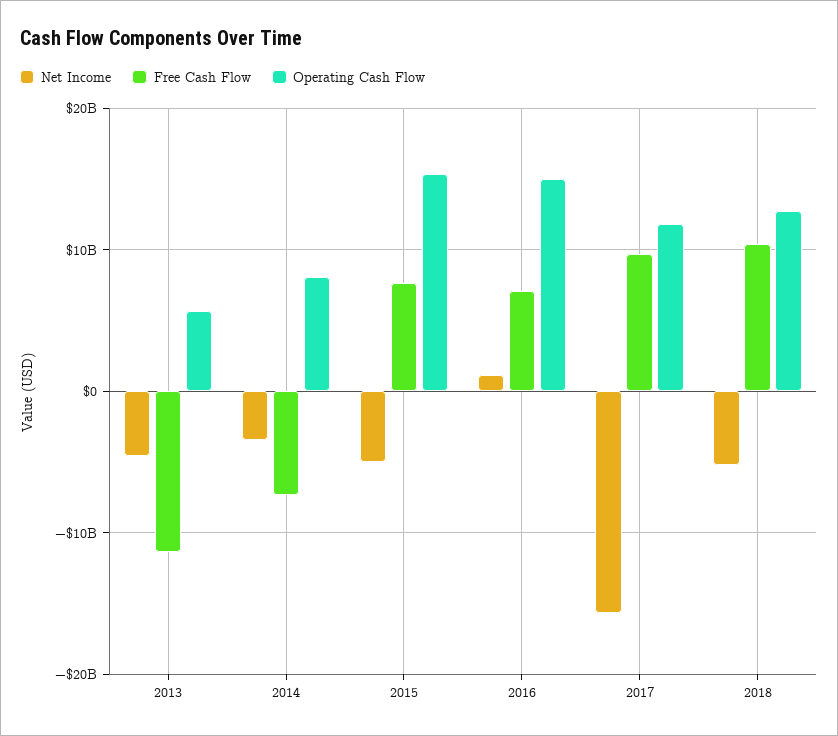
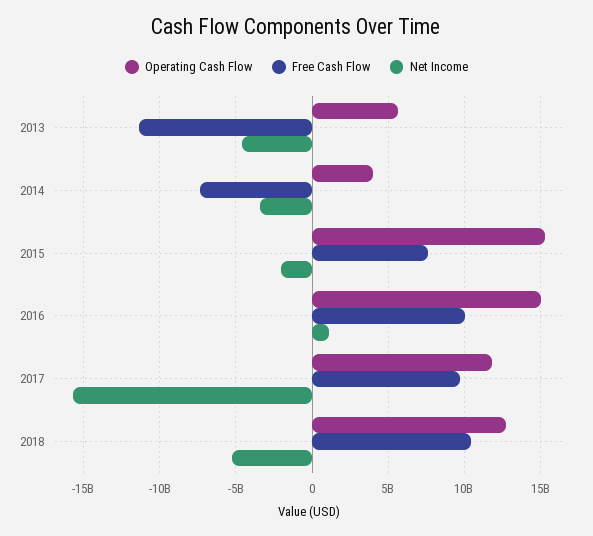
  {
    "Net Income": {
      "2013": -4500000000,
      "2014": -3500000000,
-     "2015": -5000000000,
+     "2015": -2000000000,
      "2016": 1000000000,
      "2017": -15500000000,
      "2018": -5000000000
    },
    "Free Cash Flow": {
      "2013": -11500000000,
      "2014": -7500000000,
      "2015": 7500000000,
-     "2016": 7000000000,
+     "2016": 10000000000,
      "2017": 9500000000,
      "2018": 10500000000
    },
    "Operating Cash Flow": {
      "2013": 5500000000,
-     "2014": 8000000000,
+     "2014": 4000000000,
      "2015": 15500000000,
      "2016": 15000000000,
      "2017": 12000000000,
      "2018": 12500000000
    }
  }

